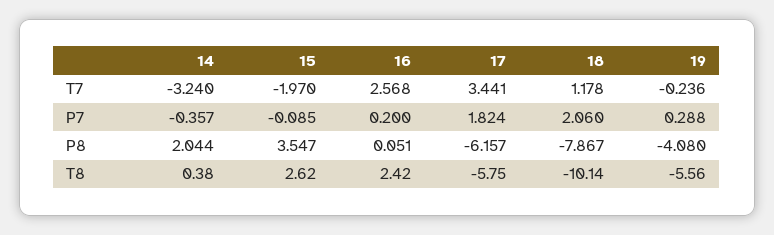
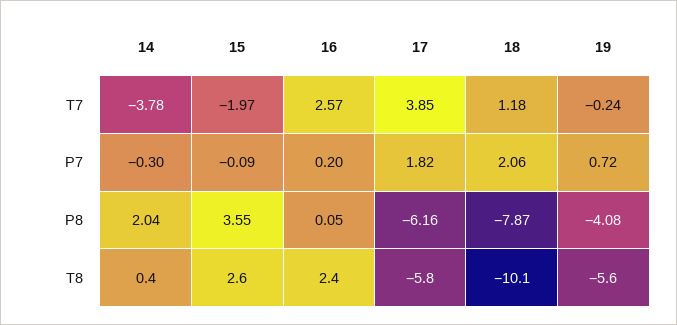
  {
    "14": {
-     "T7": -3.24,
+     "T7": -3.78,
-     "P7": -0.357,
+     "P7": -0.3,
      "P8": 2.044,
      "T8": 0.38
    },
    "15": {
      "T7": -1.97,
      "P7": -0.085,
      "P8": 3.547,
      "T8": 2.62
    },
    "16": {
      "T7": 2.568,
      "P7": 0.2,
      "P8": 0.051,
      "T8": 2.42
    },
    "17": {
-     "T7": 3.441,
+     "T7": 3.85,
      "P7": 1.824,
      "P8": -6.157,
      "T8": -5.75
    },
    "18": {
      "T7": 1.178,
      "P7": 2.06,
      "P8": -7.867,
      "T8": -10.14
    },
    "19": {
      "T7": -0.236,
-     "P7": 0.288,
+     "P7": 0.72,
      "P8": -4.08,
      "T8": -5.56
    }
  }

